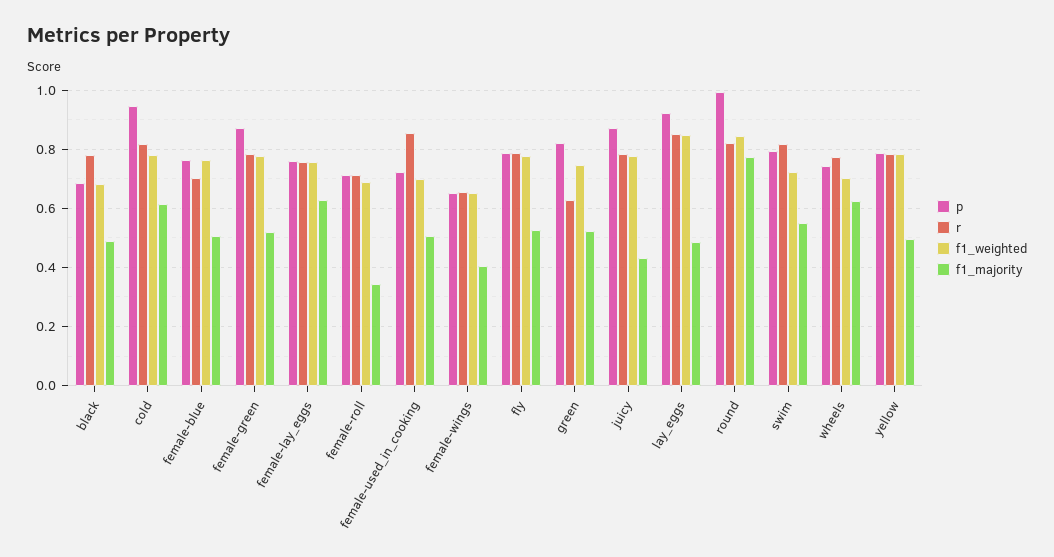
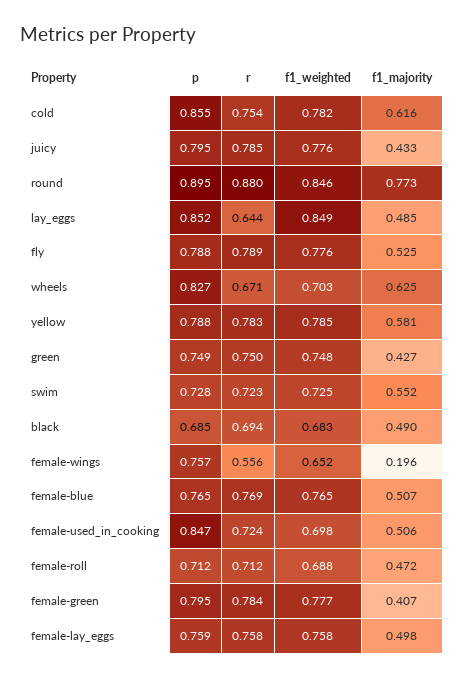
  {
    "p": {
      "black": 0.685,
-     "cold": 0.95,
+     "cold": 0.855,
      "female-blue": 0.765,
-     "female-green": 0.875,
+     "female-green": 0.795,
      "female-lay_eggs": 0.759,
      "female-roll": 0.712,
-     "female-used_in_cooking": 0.725,
+     "female-used_in_cooking": 0.847,
-     "female-wings": 0.65,
+     "female-wings": 0.757,
      "fly": 0.788,
-     "green": 0.825,
+     "green": 0.749,
-     "juicy": 0.875,
+     "juicy": 0.795,
-     "lay_eggs": 0.925,
+     "lay_eggs": 0.852,
-     "round": 1,
+     "round": 0.895,
-     "swim": 0.8,
+     "swim": 0.728,
-     "wheels": 0.75,
+     "wheels": 0.827,
      "yellow": 0.788
    },
    "r": {
-     "black": 0.775,
+     "black": 0.694,
-     "cold": 0.825,
+     "cold": 0.754,
-     "female-blue": 0.7,
+     "female-blue": 0.769,
      "female-green": 0.784,
      "female-lay_eggs": 0.758,
      "female-roll": 0.712,
-     "female-used_in_cooking": 0.85,
+     "female-used_in_cooking": 0.724,
-     "female-wings": 0.65,
+     "female-wings": 0.556,
      "fly": 0.789,
-     "green": 0.625,
+     "green": 0.75,
      "juicy": 0.785,
-     "lay_eggs": 0.85,
+     "lay_eggs": 0.644,
-     "round": 0.825,
+     "round": 0.88,
-     "swim": 0.825,
+     "swim": 0.723,
-     "wheels": 0.775,
+     "wheels": 0.671,
      "yellow": 0.783
    },
    "f1_weighted": {
      "black": 0.683,
      "cold": 0.782,
      "female-blue": 0.765,
      "female-green": 0.777,
      "female-lay_eggs": 0.758,
      "female-roll": 0.688,
      "female-used_in_cooking": 0.698,
      "female-wings": 0.652,
      "fly": 0.776,
      "green": 0.748,
      "juicy": 0.776,
      "lay_eggs": 0.849,
      "round": 0.846,
      "swim": 0.725,
      "wheels": 0.703,
      "yellow": 0.785
    },
    "f1_majority": {
      "black": 0.49,
      "cold": 0.616,
      "female-blue": 0.507,
-     "female-green": 0.525,
+     "female-green": 0.407,
-     "female-lay_eggs": 0.625,
+     "female-lay_eggs": 0.498,
-     "female-roll": 0.35,
+     "female-roll": 0.472,
      "female-used_in_cooking": 0.506,
-     "female-wings": 0.4,
+     "female-wings": 0.196,
      "fly": 0.525,
-     "green": 0.525,
+     "green": 0.427,
      "juicy": 0.433,
      "lay_eggs": 0.485,
      "round": 0.773,
      "swim": 0.552,
      "wheels": 0.625,
-     "yellow": 0.5
+     "yellow": 0.581
    }
  }

